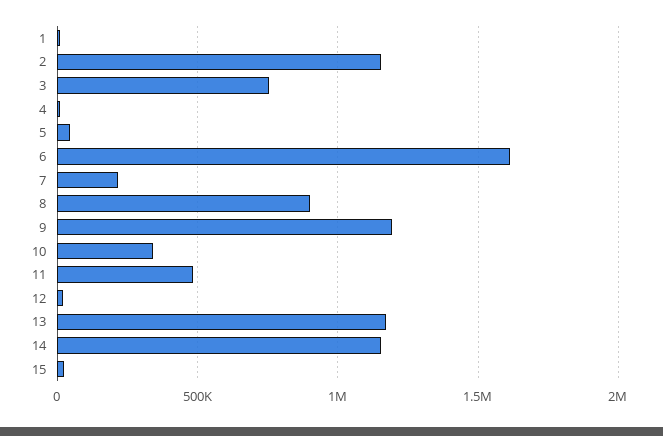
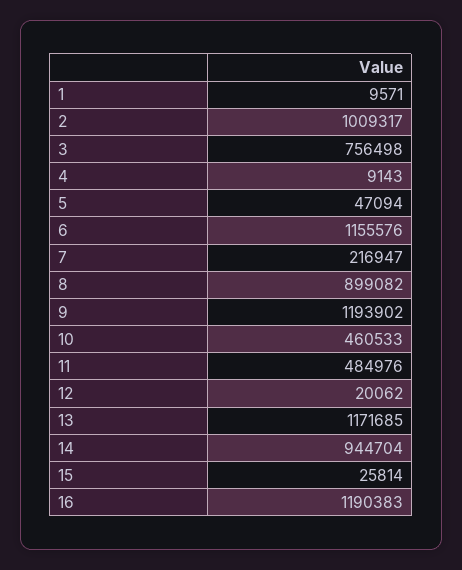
  {
    "1": 9571,
-   "2": 1150000,
+   "2": 1009317,
    "3": 756498,
    "4": 9143,
    "5": 47094,
-   "6": 1600000,
+   "6": 1155576,
    "7": 216947,
    "8": 899082,
    "9": 1193902,
-   "10": 350000,
+   "10": 460533,
    "11": 484976,
    "12": 20062,
    "13": 1171685,
-   "14": 1150000,
+   "14": 944704,
-   "15": 25814
+   "15": 25814,
+   "16": 1190383
  }

